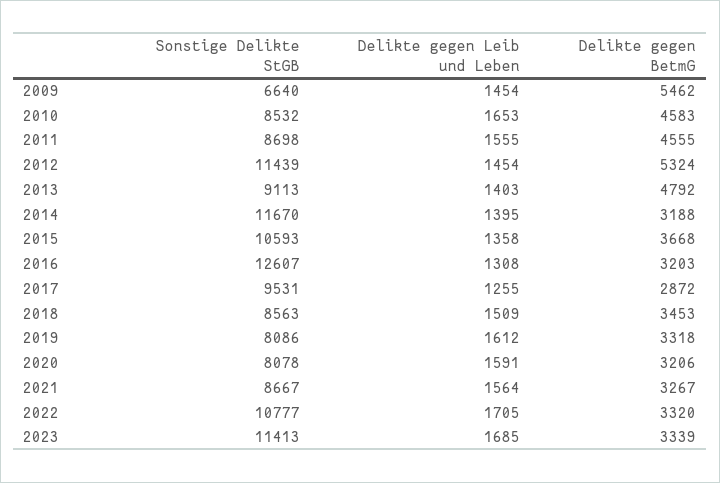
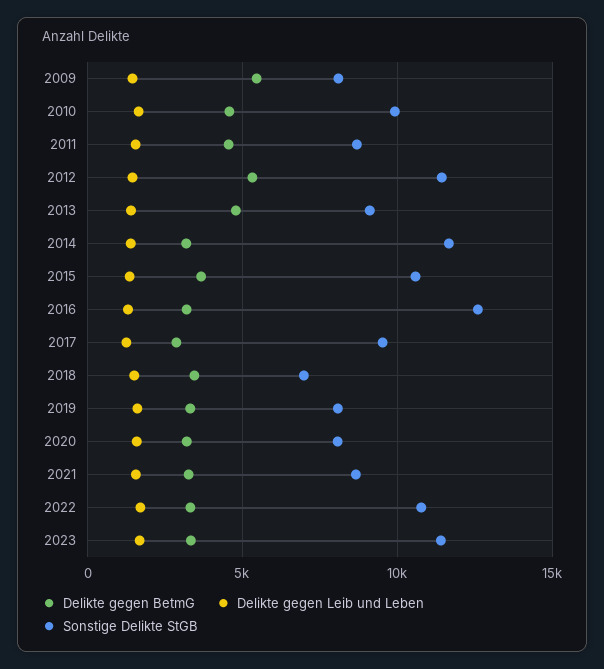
  {
    "Sonstige Delikte StGB": {
-     "2009": 6640,
+     "2009": 8000,
-     "2010": 8532,
+     "2010": 10000,
      "2011": 8698,
      "2012": 11439,
      "2013": 9113,
      "2014": 11670,
      "2015": 10593,
      "2016": 12607,
      "2017": 9531,
-     "2018": 8563,
+     "2018": 7000,
      "2019": 8086,
      "2020": 8078,
      "2021": 8667,
      "2022": 10777,
      "2023": 11413
    },
    "Delikte gegen Leib und Leben": {
      "2009": 1454,
      "2010": 1653,
      "2011": 1555,
      "2012": 1454,
      "2013": 1403,
      "2014": 1395,
      "2015": 1358,
      "2016": 1308,
      "2017": 1255,
      "2018": 1509,
      "2019": 1612,
      "2020": 1591,
      "2021": 1564,
      "2022": 1705,
      "2023": 1685
    },
    "Delikte gegen BetmG": {
      "2009": 5462,
      "2010": 4583,
      "2011": 4555,
      "2012": 5324,
      "2013": 4792,
      "2014": 3188,
      "2015": 3668,
      "2016": 3203,
      "2017": 2872,
      "2018": 3453,
      "2019": 3318,
      "2020": 3206,
      "2021": 3267,
      "2022": 3320,
      "2023": 3339
    }
  }

